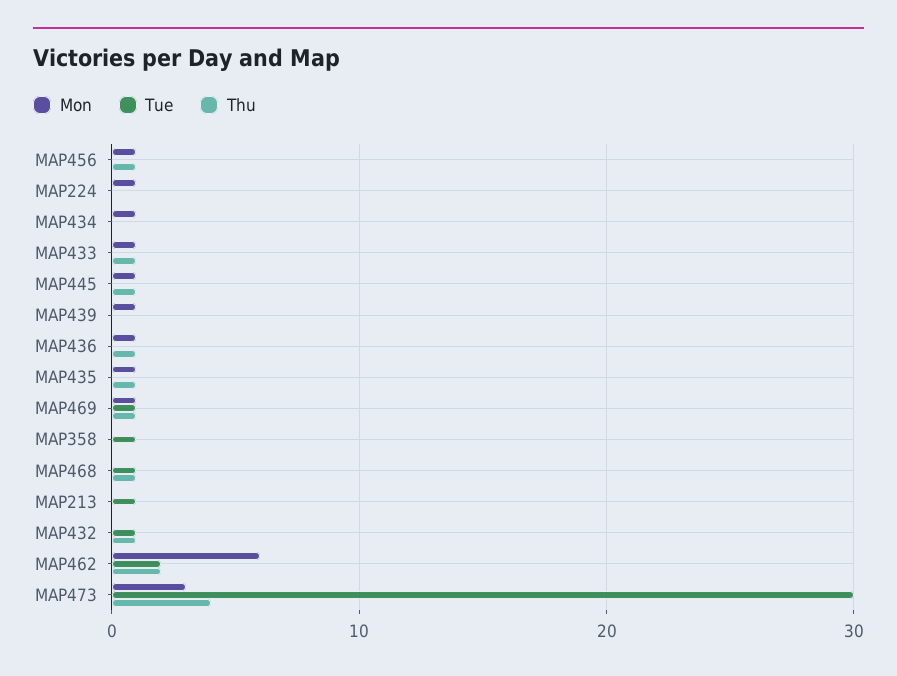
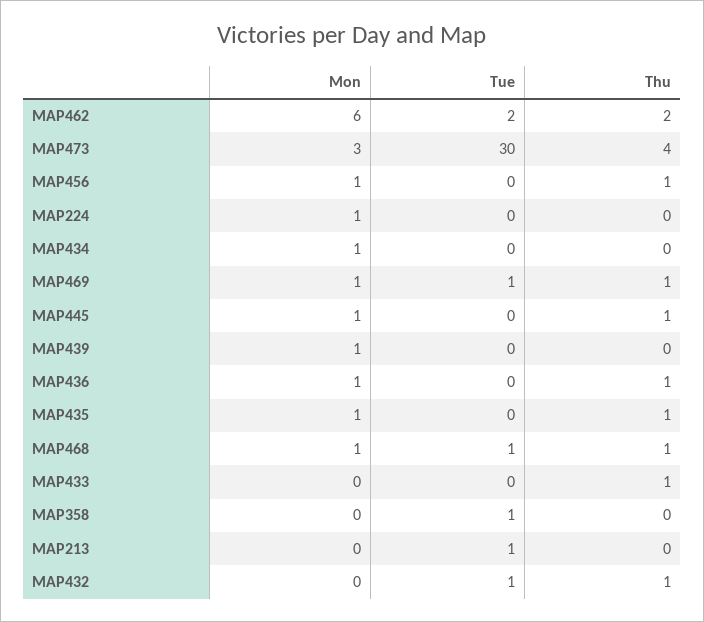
  {
    "Mon": {
      "MAP456": 1,
      "MAP224": 1,
      "MAP434": 1,
-     "MAP433": 1,
+     "MAP433": 0,
      "MAP445": 1,
      "MAP439": 1,
      "MAP436": 1,
      "MAP435": 1,
      "MAP469": 1,
      "MAP358": 0,
-     "MAP468": 0,
+     "MAP468": 1,
      "MAP213": 0,
      "MAP432": 0,
      "MAP462": 6,
      "MAP473": 3
    },
    "Tue": {
      "MAP456": 0,
      "MAP224": 0,
      "MAP434": 0,
      "MAP433": 0,
      "MAP445": 0,
      "MAP439": 0,
      "MAP436": 0,
      "MAP435": 0,
      "MAP469": 1,
      "MAP358": 1,
      "MAP468": 1,
      "MAP213": 1,
      "MAP432": 1,
      "MAP462": 2,
      "MAP473": 30
    },
    "Thu": {
      "MAP456": 1,
      "MAP224": 0,
      "MAP434": 0,
      "MAP433": 1,
      "MAP445": 1,
      "MAP439": 0,
      "MAP436": 1,
      "MAP435": 1,
      "MAP469": 1,
      "MAP358": 0,
      "MAP468": 1,
      "MAP213": 0,
      "MAP432": 1,
      "MAP462": 2,
      "MAP473": 4
    }
  }

